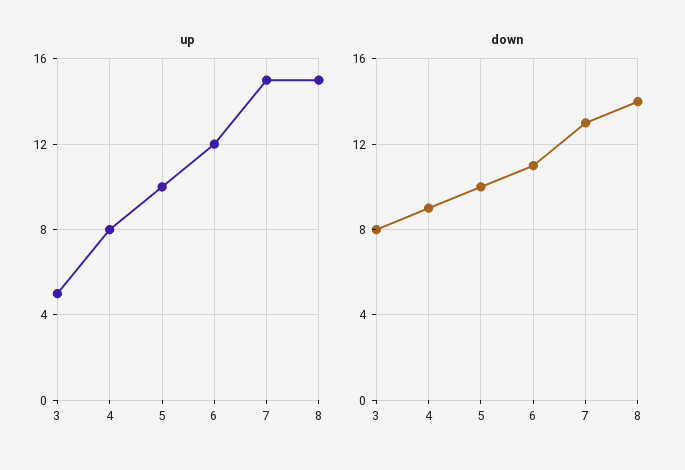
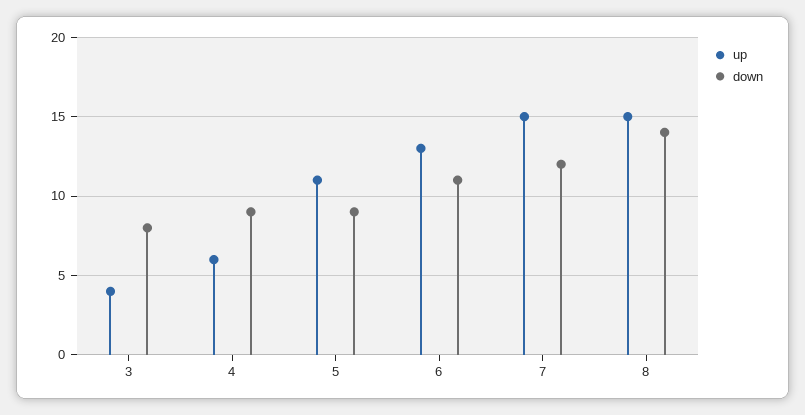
  {
    "up": {
-     "3": 5,
+     "3": 4,
-     "4": 8,
+     "4": 6,
-     "5": 10,
+     "5": 11,
-     "6": 12,
+     "6": 13,
      "7": 15,
      "8": 15
    },
    "down": {
      "3": 8,
      "4": 9,
-     "5": 10,
+     "5": 9,
      "6": 11,
-     "7": 13,
+     "7": 12,
      "8": 14
    }
  }

